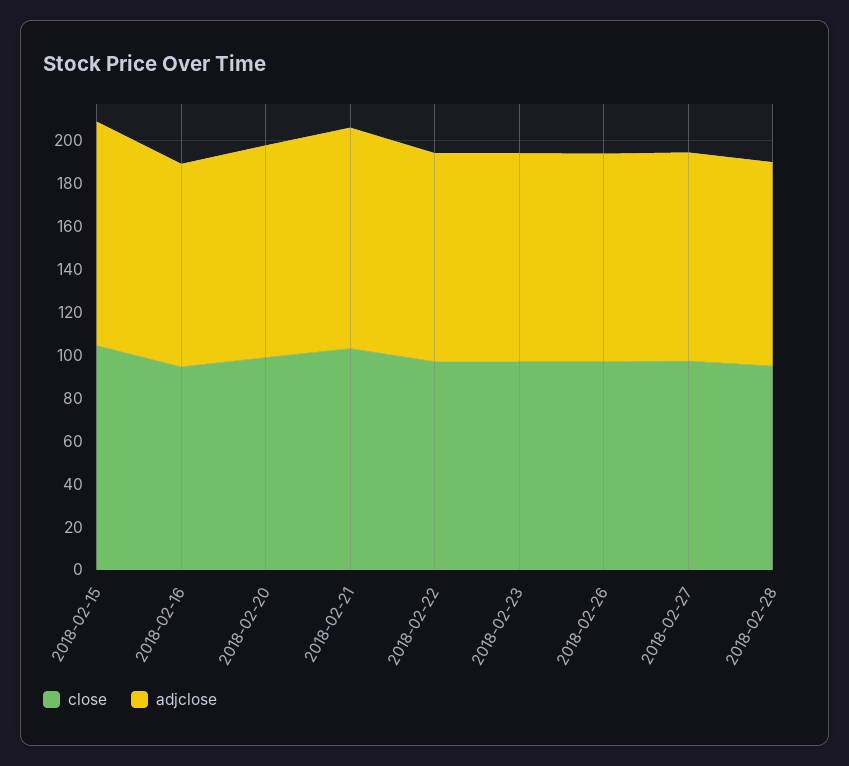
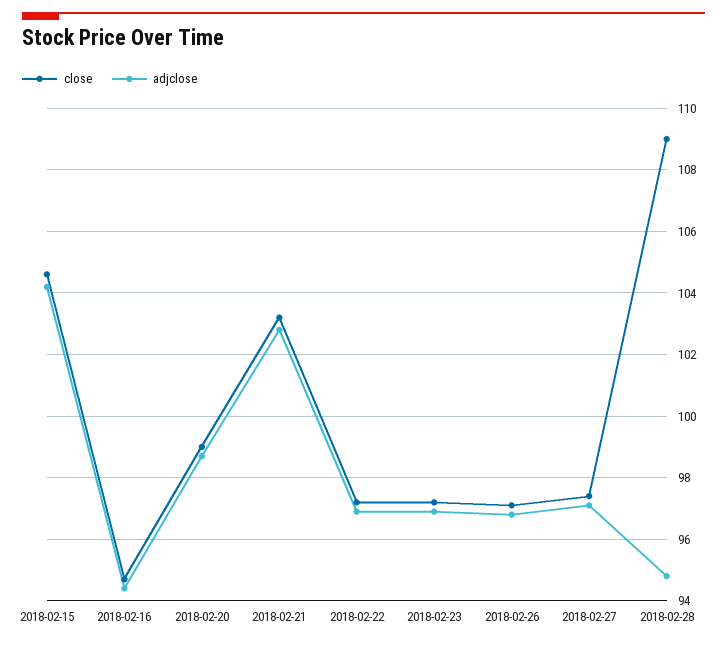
  {
    "close": {
      "2018-02-15": 104.5,
      "2018-02-16": 94.5,
      "2018-02-20": 99,
      "2018-02-21": 103,
      "2018-02-22": 97,
      "2018-02-23": 97,
      "2018-02-26": 97,
      "2018-02-27": 97.5,
-     "2018-02-28": 95
+     "2018-02-28": 109
    },
    "adjclose": {
      "2018-02-15": 104,
      "2018-02-16": 94.5,
      "2018-02-20": 98.5,
      "2018-02-21": 103,
      "2018-02-22": 97,
      "2018-02-23": 97,
      "2018-02-26": 97,
      "2018-02-27": 97,
      "2018-02-28": 95
    }
  }

